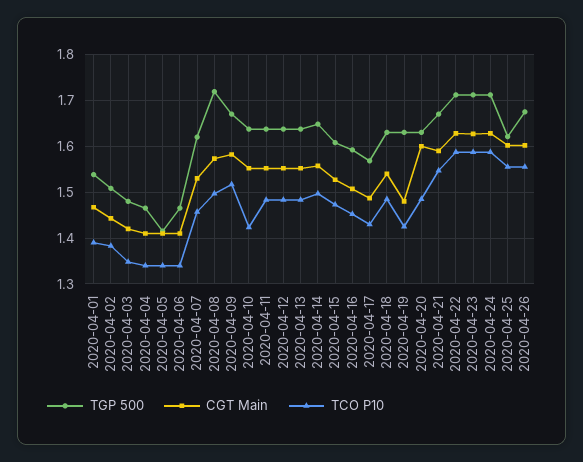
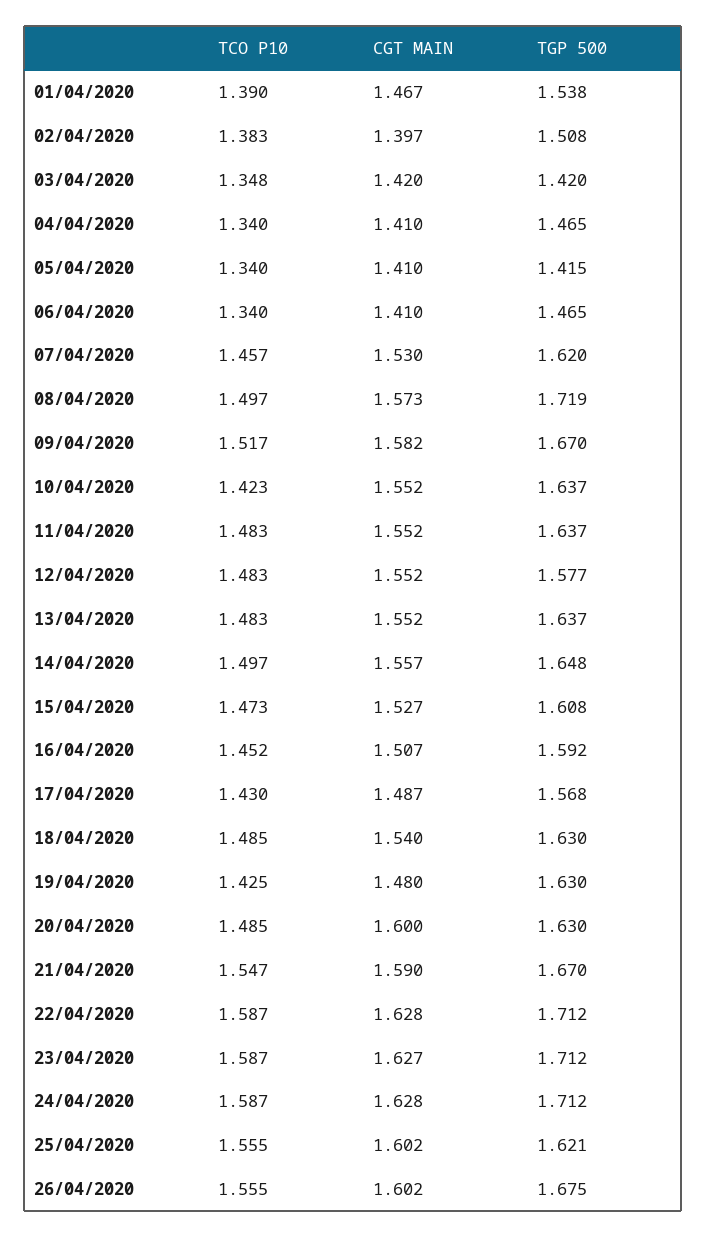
  {
    "TGP 500": {
      "2020-04-01": 1.538,
      "2020-04-02": 1.508,
-     "2020-04-03": 1.48,
+     "2020-04-03": 1.42,
      "2020-04-04": 1.465,
      "2020-04-05": 1.415,
      "2020-04-06": 1.465,
      "2020-04-07": 1.62,
      "2020-04-08": 1.719,
      "2020-04-09": 1.67,
      "2020-04-10": 1.637,
      "2020-04-11": 1.637,
-     "2020-04-12": 1.64,
+     "2020-04-12": 1.577,
      "2020-04-13": 1.637,
      "2020-04-14": 1.648,
      "2020-04-15": 1.608,
      "2020-04-16": 1.592,
      "2020-04-17": 1.568,
      "2020-04-18": 1.63,
      "2020-04-19": 1.63,
      "2020-04-20": 1.63,
      "2020-04-21": 1.67,
      "2020-04-22": 1.712,
      "2020-04-23": 1.712,
      "2020-04-24": 1.712,
      "2020-04-25": 1.621,
      "2020-04-26": 1.675
    },
    "CGT Main": {
      "2020-04-01": 1.467,
-     "2020-04-02": 1.44,
+     "2020-04-02": 1.397,
      "2020-04-03": 1.42,
      "2020-04-04": 1.41,
      "2020-04-05": 1.41,
      "2020-04-06": 1.41,
      "2020-04-07": 1.53,
      "2020-04-08": 1.573,
      "2020-04-09": 1.582,
      "2020-04-10": 1.552,
      "2020-04-11": 1.552,
      "2020-04-12": 1.552,
      "2020-04-13": 1.552,
      "2020-04-14": 1.557,
      "2020-04-15": 1.527,
      "2020-04-16": 1.507,
      "2020-04-17": 1.487,
      "2020-04-18": 1.54,
      "2020-04-19": 1.48,
      "2020-04-20": 1.6,
      "2020-04-21": 1.59,
      "2020-04-22": 1.628,
      "2020-04-23": 1.627,
      "2020-04-24": 1.628,
      "2020-04-25": 1.602,
      "2020-04-26": 1.602
    },
    "TCO P10": {
      "2020-04-01": 1.39,
      "2020-04-02": 1.383,
      "2020-04-03": 1.348,
      "2020-04-04": 1.34,
      "2020-04-05": 1.34,
      "2020-04-06": 1.34,
      "2020-04-07": 1.457,
      "2020-04-08": 1.497,
      "2020-04-09": 1.517,
      "2020-04-10": 1.423,
      "2020-04-11": 1.483,
      "2020-04-12": 1.483,
      "2020-04-13": 1.483,
      "2020-04-14": 1.497,
      "2020-04-15": 1.473,
      "2020-04-16": 1.452,
      "2020-04-17": 1.43,
      "2020-04-18": 1.485,
      "2020-04-19": 1.425,
      "2020-04-20": 1.485,
      "2020-04-21": 1.547,
      "2020-04-22": 1.587,
      "2020-04-23": 1.587,
      "2020-04-24": 1.587,
      "2020-04-25": 1.555,
      "2020-04-26": 1.555
    }
  }

